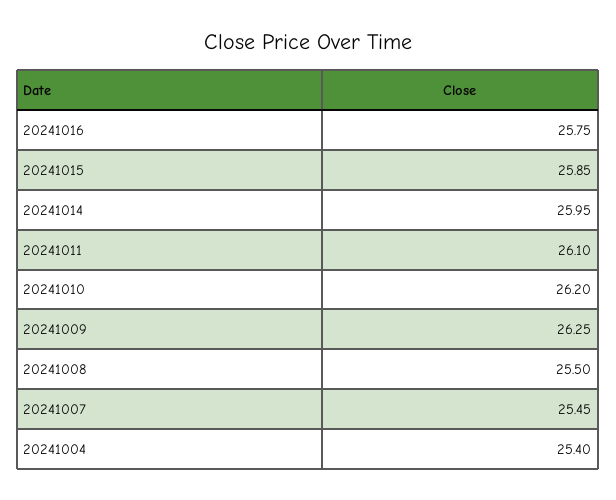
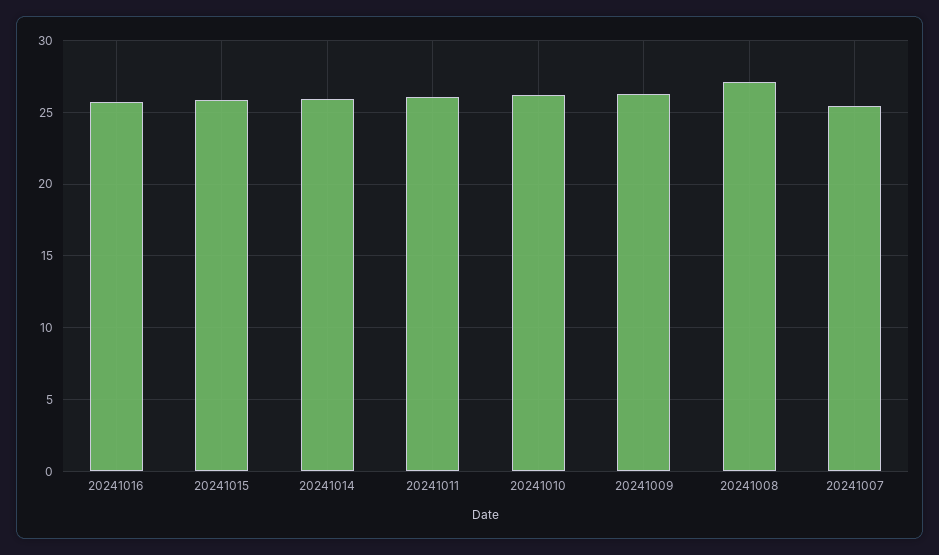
  {
    "20241016": 25.75,
    "20241015": 25.85,
    "20241014": 25.95,
    "20241011": 26.1,
    "20241010": 26.2,
    "20241009": 26.25,
-   "20241008": 25.5,
+   "20241008": 27,
-   "20241007": 25.45,
+   "20241007": 25.45
-   "20241004": 25.4
  }

